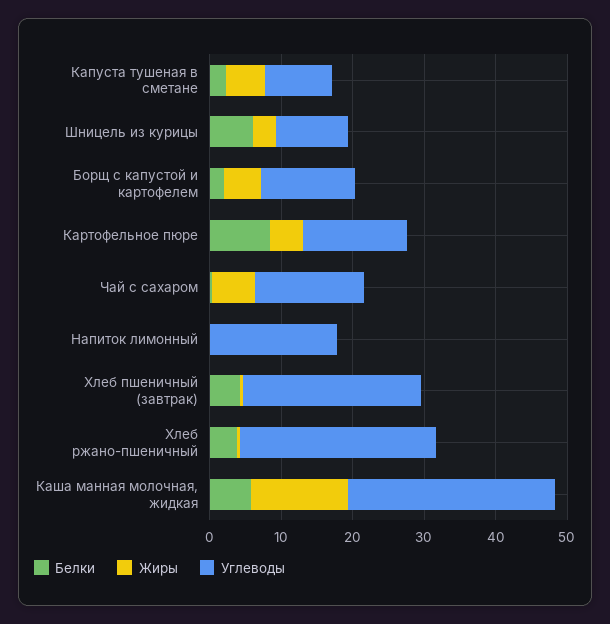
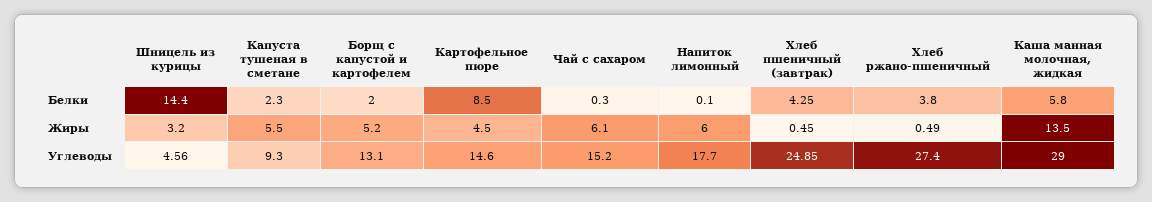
  {
    "Белки": {
      "Капуста тушеная в сметане": 2.3,
-     "Шницель из курицы": 6,
+     "Шницель из курицы": 14.4,
      "Борщ с капустой и картофелем": 2,
      "Картофельное пюре": 8.5,
      "Чай с сахаром": 0.3,
      "Напиток лимонный": 0.1,
      "Хлеб пшеничный (завтрак)": 4.25,
      "Хлеб ржано-пшеничный": 3.8,
      "Каша манная молочная, жидкая": 5.8
    },
    "Жиры": {
      "Капуста тушеная в сметане": 5.5,
      "Шницель из курицы": 3.2,
      "Борщ с капустой и картофелем": 5.2,
      "Картофельное пюре": 4.5,
      "Чай с сахаром": 6.1,
-     "Напиток лимонный": 0,
+     "Напиток лимонный": 6,
      "Хлеб пшеничный (завтрак)": 0.45,
      "Хлеб ржано-пшеничный": 0.49,
      "Каша манная молочная, жидкая": 13.5
    },
    "Углеводы": {
      "Капуста тушеная в сметане": 9.3,
-     "Шницель из курицы": 10,
+     "Шницель из курицы": 4.56,
      "Борщ с капустой и картофелем": 13.1,
      "Картофельное пюре": 14.6,
      "Чай с сахаром": 15.2,
      "Напиток лимонный": 17.7,
      "Хлеб пшеничный (завтрак)": 24.85,
      "Хлеб ржано-пшеничный": 27.4,
      "Каша манная молочная, жидкая": 29
    }
  }

